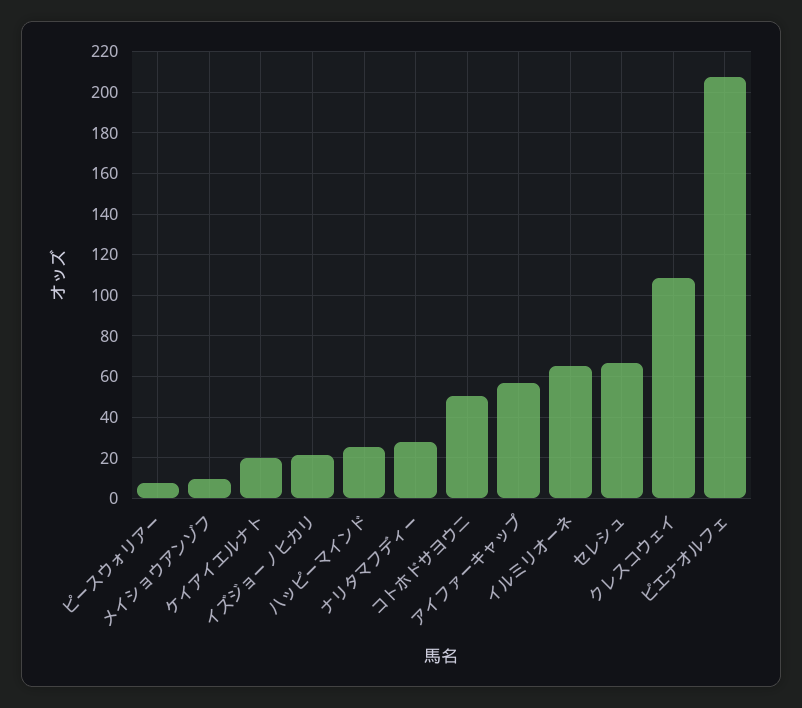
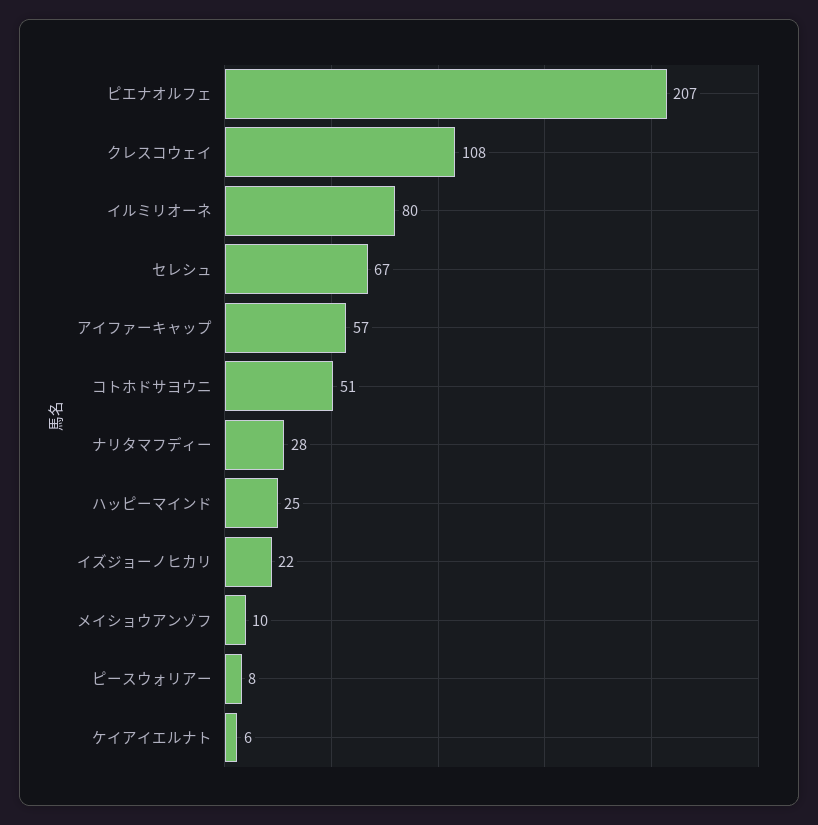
  {
    "ピースウォリアー": 8,
    "メイショウアンゾフ": 10,
-   "ケイアイエルナト": 20,
+   "ケイアイエルナト": 6,
    "イズジョーノヒカリ": 22,
    "ハッピーマインド": 25,
    "ナリタマフディー": 28,
    "コトホドサヨウニ": 51,
    "アイファーキャップ": 57,
-   "イルミリオーネ": 65,
+   "イルミリオーネ": 80,
    "セレシュ": 67,
    "クレスコウェイ": 108,
    "ピエナオルフェ": 207
  }

